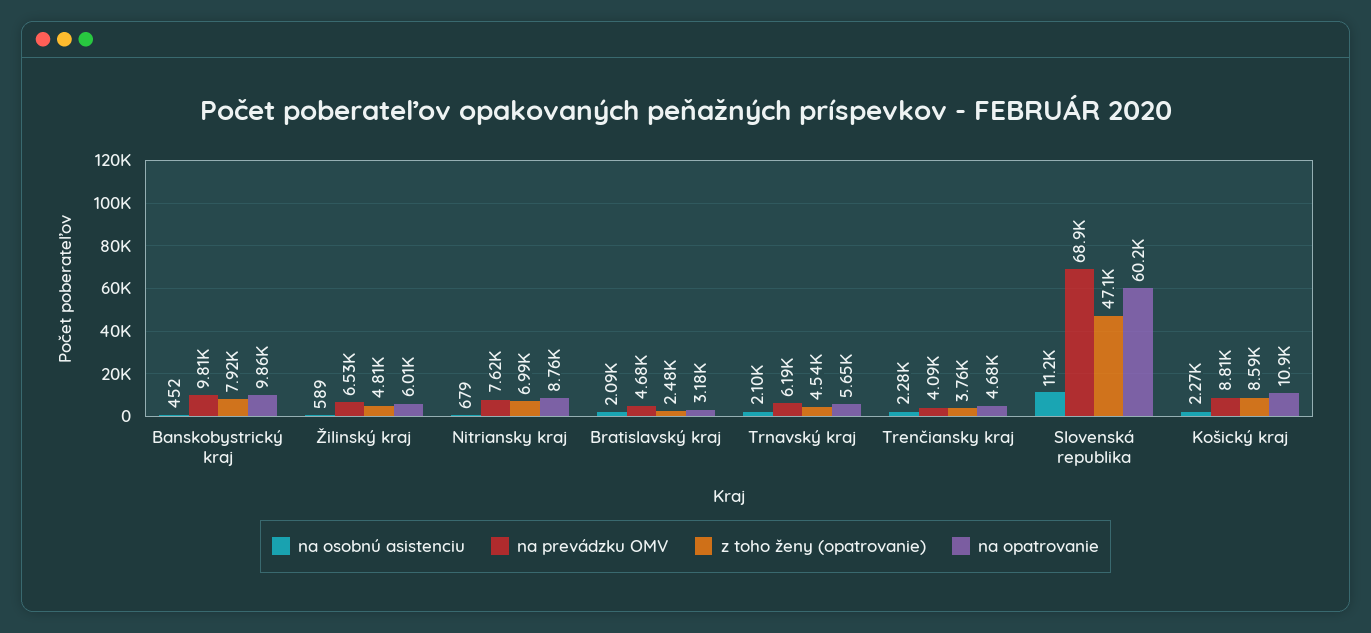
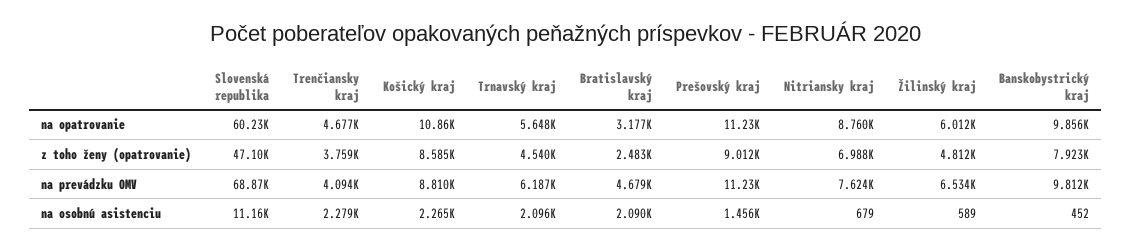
  {
    "na osobnú asistenciu": {
      "Banskobystrický kraj": 452,
      "Žilinský kraj": 589,
      "Nitriansky kraj": 679,
      "Bratislavský kraj": 2090,
      "Trnavský kraj": 2096,
      "Trenčiansky kraj": 2279,
      "Slovenská republika": 11160,
-     "Košický kraj": 2265
+     "Košický kraj": 2265,
+     "Prešovský kraj": 1456
    },
    "na prevádzku OMV": {
      "Banskobystrický kraj": 9812,
      "Žilinský kraj": 6534,
      "Nitriansky kraj": 7624,
      "Bratislavský kraj": 4679,
      "Trnavský kraj": 6187,
      "Trenčiansky kraj": 4094,
      "Slovenská republika": 68870,
-     "Košický kraj": 8810
+     "Košický kraj": 8810,
+     "Prešovský kraj": 11230
    },
    "z toho ženy (opatrovanie)": {
      "Banskobystrický kraj": 7923,
      "Žilinský kraj": 4812,
      "Nitriansky kraj": 6988,
      "Bratislavský kraj": 2483,
      "Trnavský kraj": 4540,
      "Trenčiansky kraj": 3759,
      "Slovenská republika": 47100,
-     "Košický kraj": 8585
+     "Košický kraj": 8585,
+     "Prešovský kraj": 9012
    },
    "na opatrovanie": {
      "Banskobystrický kraj": 9856,
      "Žilinský kraj": 6012,
      "Nitriansky kraj": 8760,
      "Bratislavský kraj": 3177,
      "Trnavský kraj": 5648,
      "Trenčiansky kraj": 4677,
      "Slovenská republika": 60230,
-     "Košický kraj": 10860
+     "Košický kraj": 10860,
+     "Prešovský kraj": 11230
    }
  }

